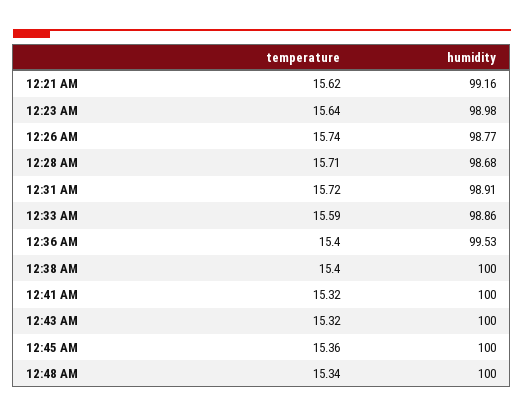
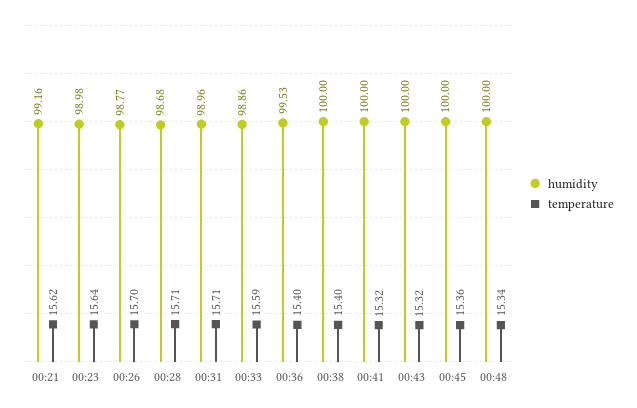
  {
    "temperature": {
      "12:21 AM": 15.62,
      "12:23 AM": 15.64,
-     "12:26 AM": 15.74,
+     "12:26 AM": 15.7,
      "12:28 AM": 15.71,
-     "12:31 AM": 15.72,
+     "12:31 AM": 15.71,
      "12:33 AM": 15.59,
      "12:36 AM": 15.4,
      "12:38 AM": 15.4,
      "12:41 AM": 15.32,
      "12:43 AM": 15.32,
      "12:45 AM": 15.36,
      "12:48 AM": 15.34
    },
    "humidity": {
      "12:21 AM": 99.16,
      "12:23 AM": 98.98,
      "12:26 AM": 98.77,
      "12:28 AM": 98.68,
-     "12:31 AM": 98.91,
+     "12:31 AM": 98.96,
      "12:33 AM": 98.86,
      "12:36 AM": 99.53,
      "12:38 AM": 100,
      "12:41 AM": 100,
      "12:43 AM": 100,
      "12:45 AM": 100,
      "12:48 AM": 100
    }
  }

